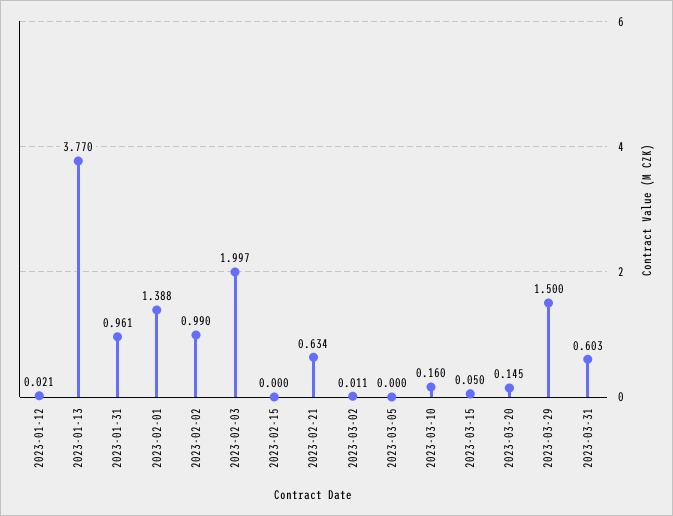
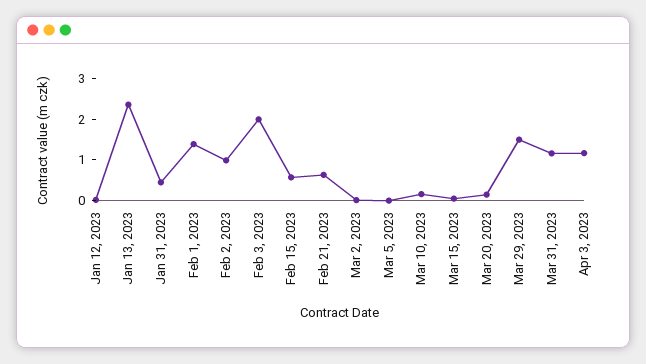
  {
    "2023-01-12": 0.021,
-   "2023-01-13": 3.77,
+   "2023-01-13": 2.4,
-   "2023-01-31": 0.961,
+   "2023-01-31": 0.4,
    "2023-02-01": 1.388,
    "2023-02-02": 0.99,
    "2023-02-03": 1.997,
-   "2023-02-15": 0,
+   "2023-02-15": 0.6,
    "2023-02-21": 0.634,
    "2023-03-02": 0.011,
    "2023-03-05": 0,
    "2023-03-10": 0.16,
    "2023-03-15": 0.05,
    "2023-03-20": 0.145,
    "2023-03-29": 1.5,
-   "2023-03-31": 0.603
+   "2023-03-31": 1.2,
+   "Apr 3, 2023": 1.2
  }

